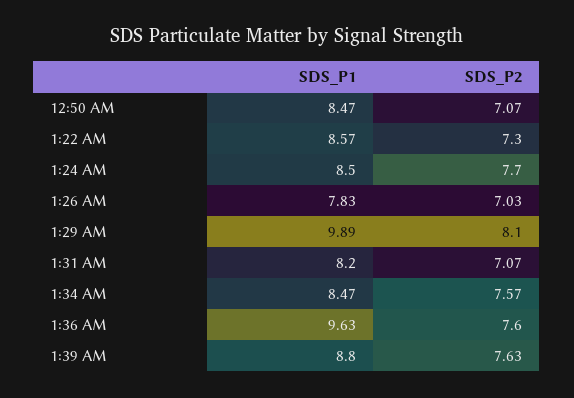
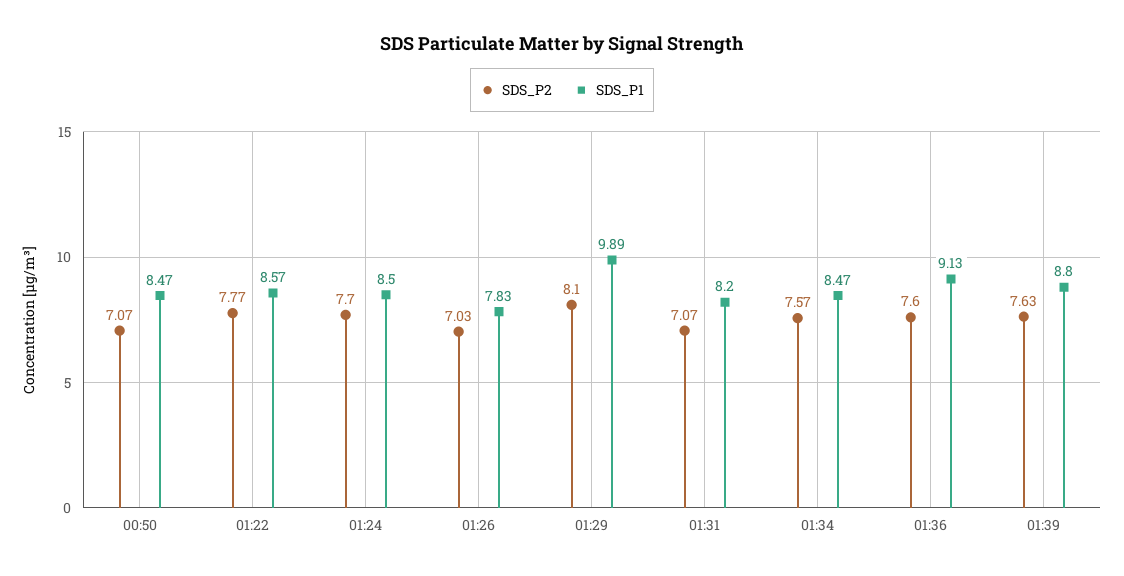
  {
    "SDS_P1": {
      "12:50 AM": 8.47,
      "1:22 AM": 8.57,
      "1:24 AM": 8.5,
      "1:26 AM": 7.83,
      "1:29 AM": 9.89,
      "1:31 AM": 8.2,
      "1:34 AM": 8.47,
-     "1:36 AM": 9.63,
+     "1:36 AM": 9.13,
      "1:39 AM": 8.8
    },
    "SDS_P2": {
      "12:50 AM": 7.07,
-     "1:22 AM": 7.3,
+     "1:22 AM": 7.77,
      "1:24 AM": 7.7,
      "1:26 AM": 7.03,
      "1:29 AM": 8.1,
      "1:31 AM": 7.07,
      "1:34 AM": 7.57,
      "1:36 AM": 7.6,
      "1:39 AM": 7.63
    }
  }

